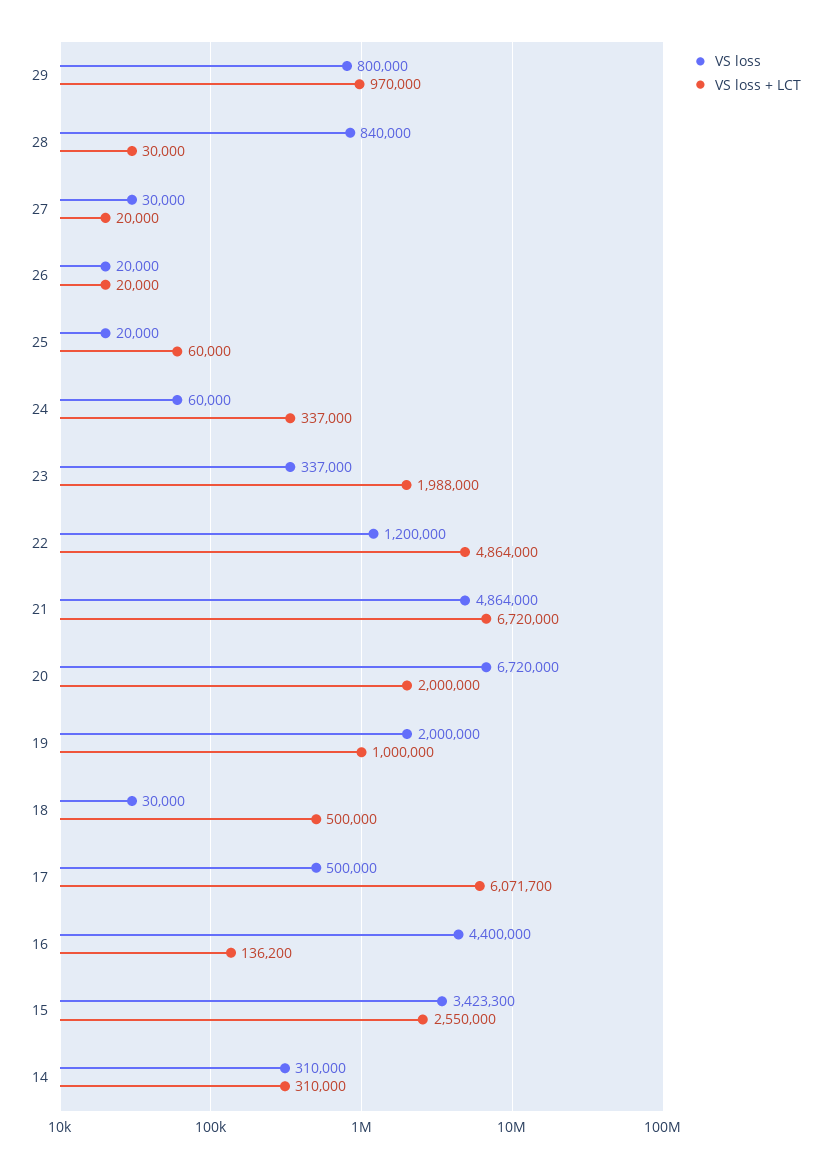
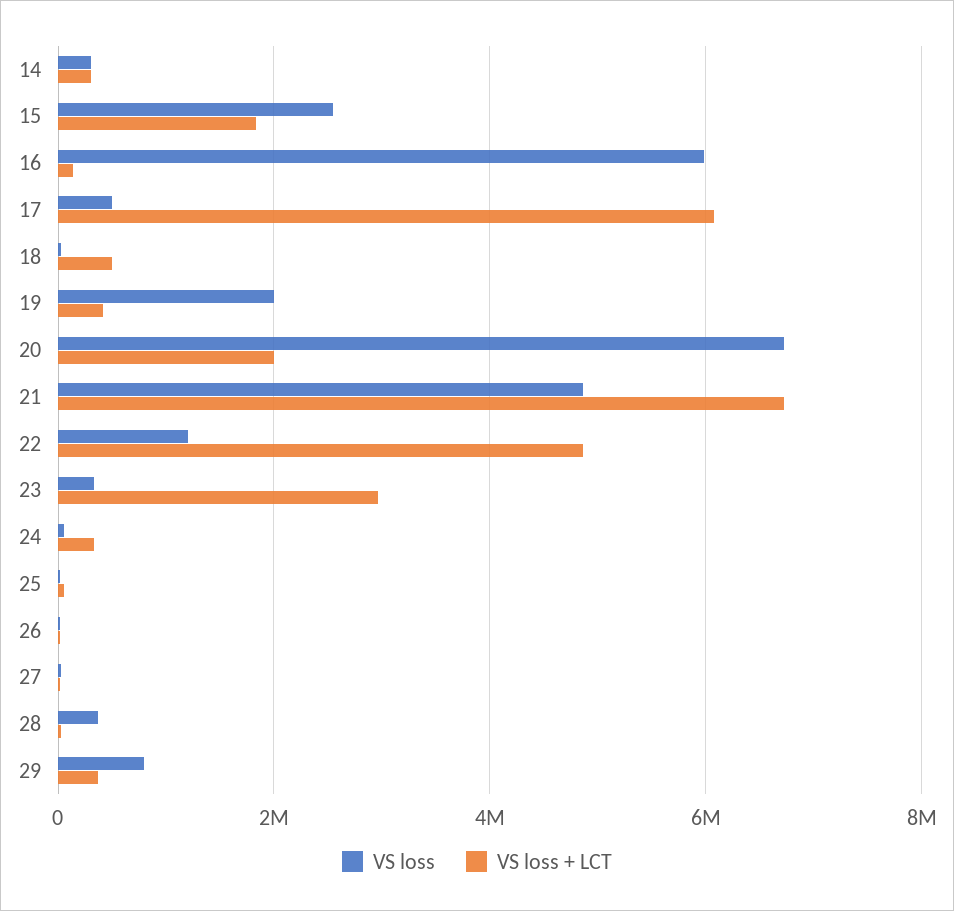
  {
    "VS loss": {
      "29": 800000,
-     "28": 840000,
+     "28": 400000,
      "27": 30000,
      "26": 20000,
      "25": 20000,
      "24": 60000,
      "23": 337000,
      "22": 1200000,
      "21": 4864000,
      "20": 6720000,
      "19": 2000000,
      "18": 30000,
      "17": 500000,
-     "16": 4400000,
+     "16": 6000000,
-     "15": 3423300,
+     "15": 2600000,
      "14": 310000
    },
    "VS loss + LCT": {
-     "29": 970000,
+     "29": 400000,
      "28": 30000,
      "27": 20000,
      "26": 20000,
      "25": 60000,
      "24": 337000,
-     "23": 1988000,
+     "23": 3000000,
      "22": 4864000,
      "21": 6720000,
      "20": 2000000,
-     "19": 1000000,
+     "19": 400000,
      "18": 500000,
      "17": 6071700,
      "16": 136200,
-     "15": 2550000,
+     "15": 1800000,
      "14": 310000
    }
  }

